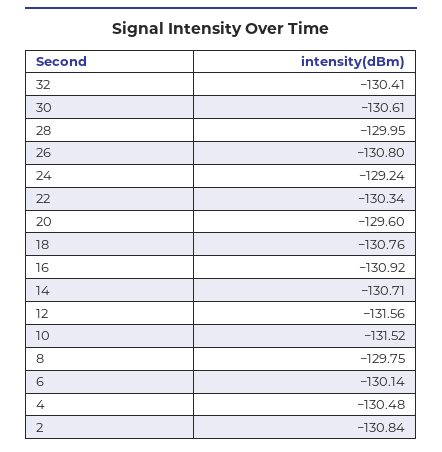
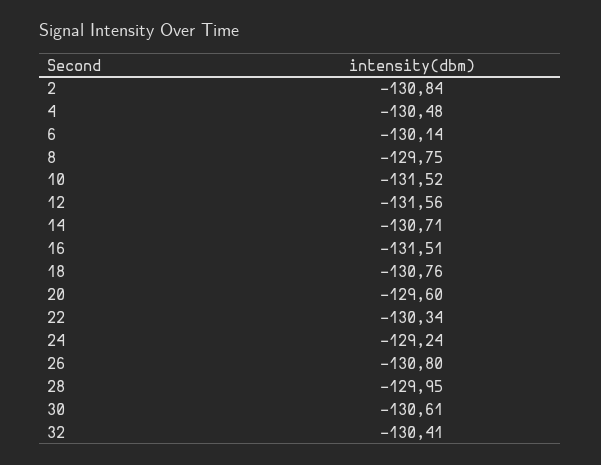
  {
    "32": -130.41,
    "30": -130.61,
    "28": -129.95,
    "26": -130.8,
    "24": -129.24,
    "22": -130.34,
    "20": -129.6,
    "18": -130.76,
-   "16": -130.92,
+   "16": -131.51,
    "14": -130.71,
    "12": -131.56,
    "10": -131.52,
    "8": -129.75,
    "6": -130.14,
    "4": -130.48,
    "2": -130.84
  }

